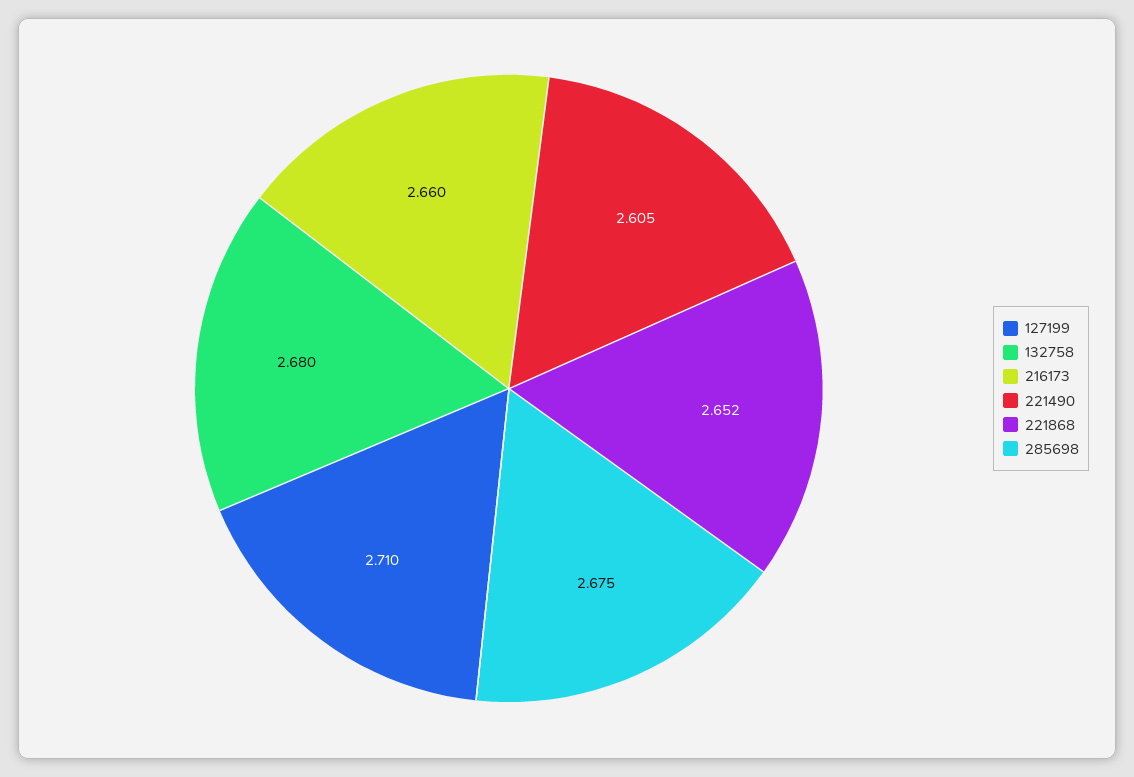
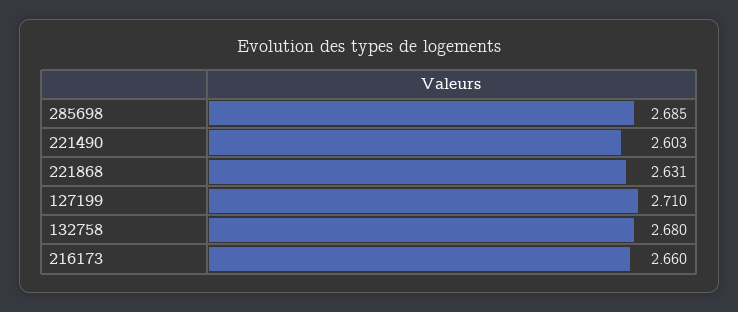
  {
    "127199": 2.71,
    "132758": 2.68,
    "216173": 2.66,
-   "221490": 2.605,
+   "221490": 2.603,
-   "221868": 2.652,
+   "221868": 2.631,
-   "285698": 2.675
+   "285698": 2.685
  }

